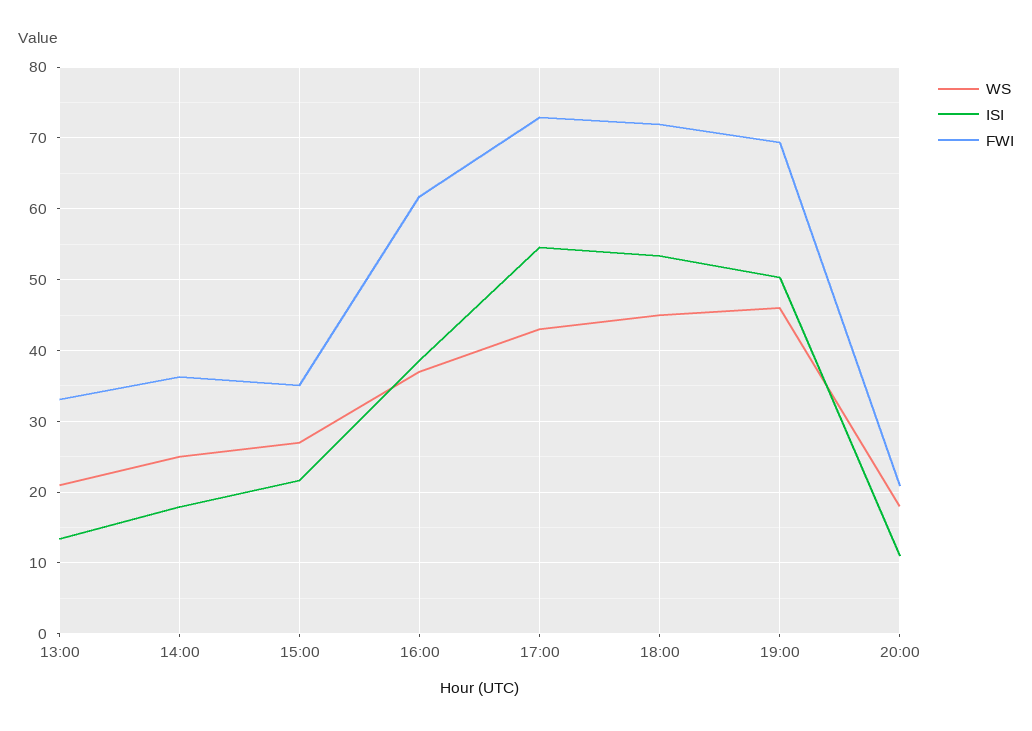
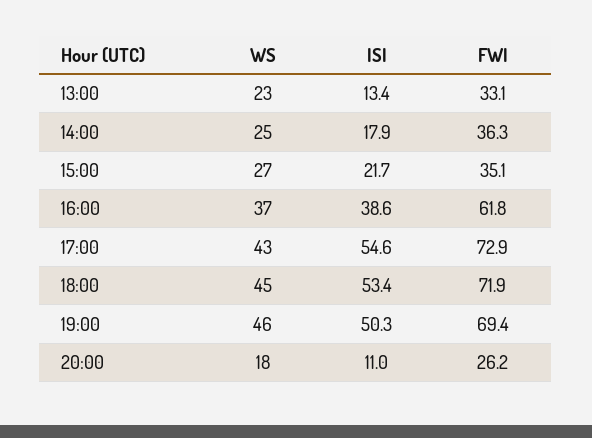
  {
    "WS": {
-     "13:00": 21,
+     "13:00": 23,
      "14:00": 25,
      "15:00": 27,
      "16:00": 37,
      "17:00": 43,
      "18:00": 45,
      "19:00": 46,
      "20:00": 18
    },
    "ISI": {
      "13:00": 13.4,
      "14:00": 17.9,
      "15:00": 21.7,
      "16:00": 38.6,
      "17:00": 54.6,
      "18:00": 53.4,
      "19:00": 50.3,
      "20:00": 11
    },
    "FWI": {
      "13:00": 33.1,
      "14:00": 36.3,
      "15:00": 35.1,
      "16:00": 61.8,
      "17:00": 72.9,
      "18:00": 71.9,
      "19:00": 69.4,
-     "20:00": 21
+     "20:00": 26.2
    }
  }

